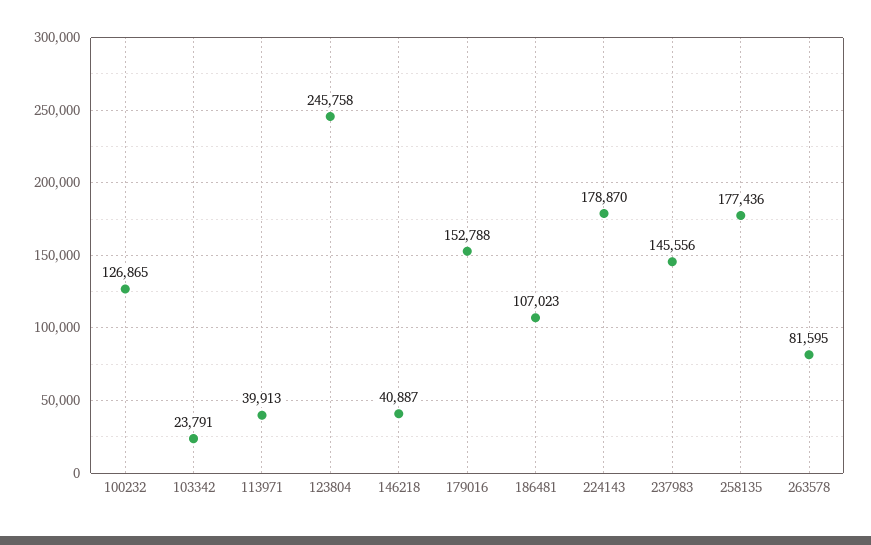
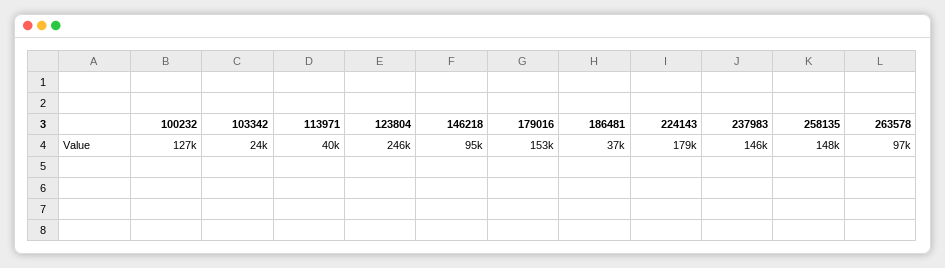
  {
    "100232": 126865,
    "103342": 23791,
    "113971": 39913,
    "123804": 245758,
-   "146218": 40887,
+   "146218": 95000,
    "179016": 152788,
-   "186481": 107023,
+   "186481": 37000,
    "224143": 178870,
    "237983": 145556,
-   "258135": 177436,
+   "258135": 148000,
-   "263578": 81595
+   "263578": 97000
  }

